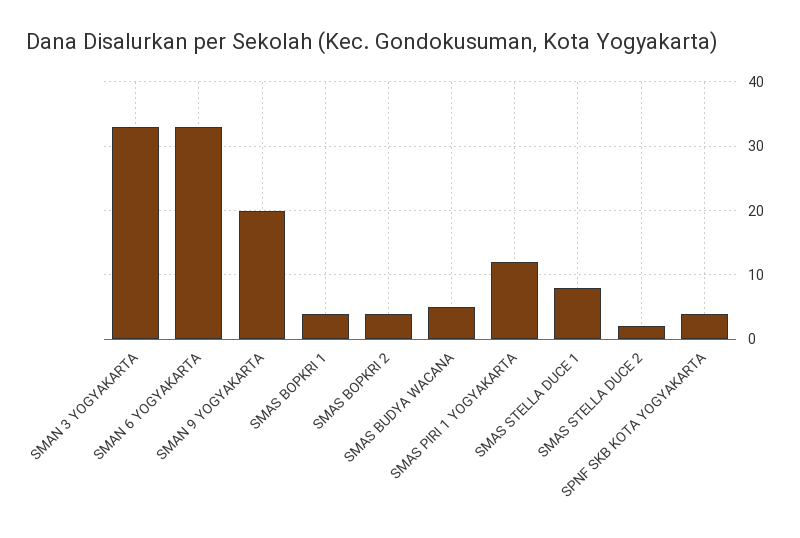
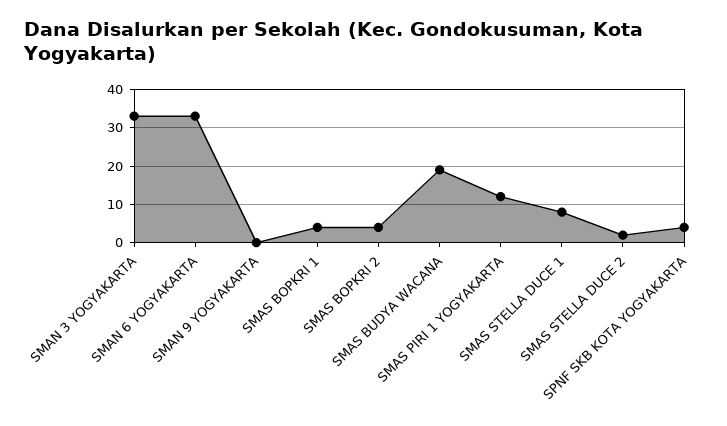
  {
    "SMAN 3 YOGYAKARTA": 33,
    "SMAN 6 YOGYAKARTA": 33,
-   "SMAN 9 YOGYAKARTA": 20,
+   "SMAN 9 YOGYAKARTA": 0,
    "SMAS BOPKRI 1": 4,
    "SMAS BOPKRI 2": 4,
-   "SMAS BUDYA WACANA": 5,
+   "SMAS BUDYA WACANA": 20,
    "SMAS PIRI 1 YOGYAKARTA": 12,
    "SMAS STELLA DUCE 1": 8,
    "SMAS STELLA DUCE 2": 2,
    "SPNF SKB KOTA YOGYAKARTA": 4
  }

